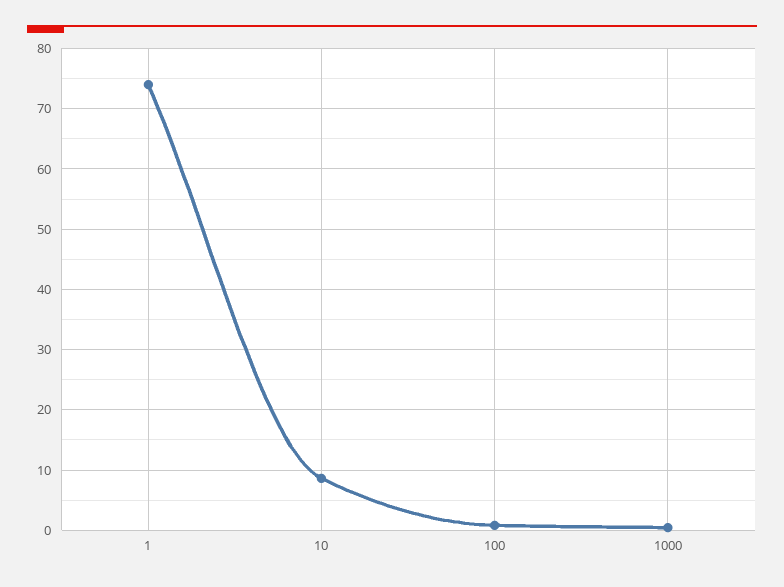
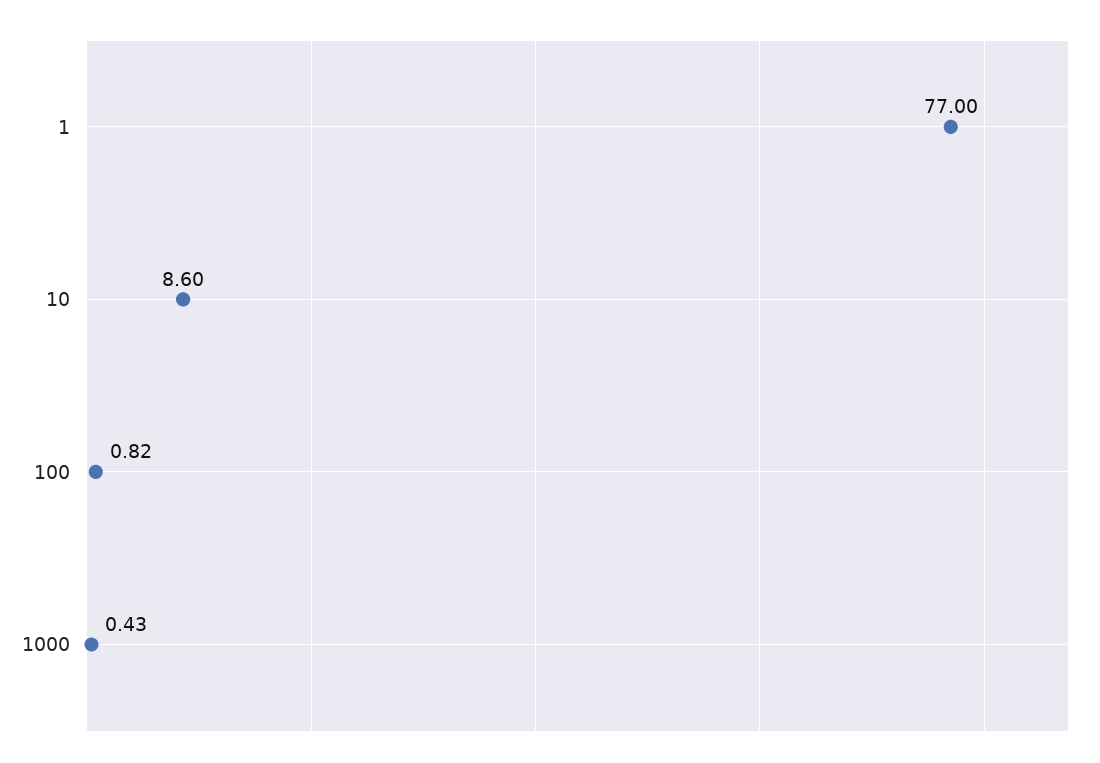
  {
-   "1": 74,
+   "1": 77,
    "10": 8.6,
    "100": 0.82,
    "1000": 0.43
  }

